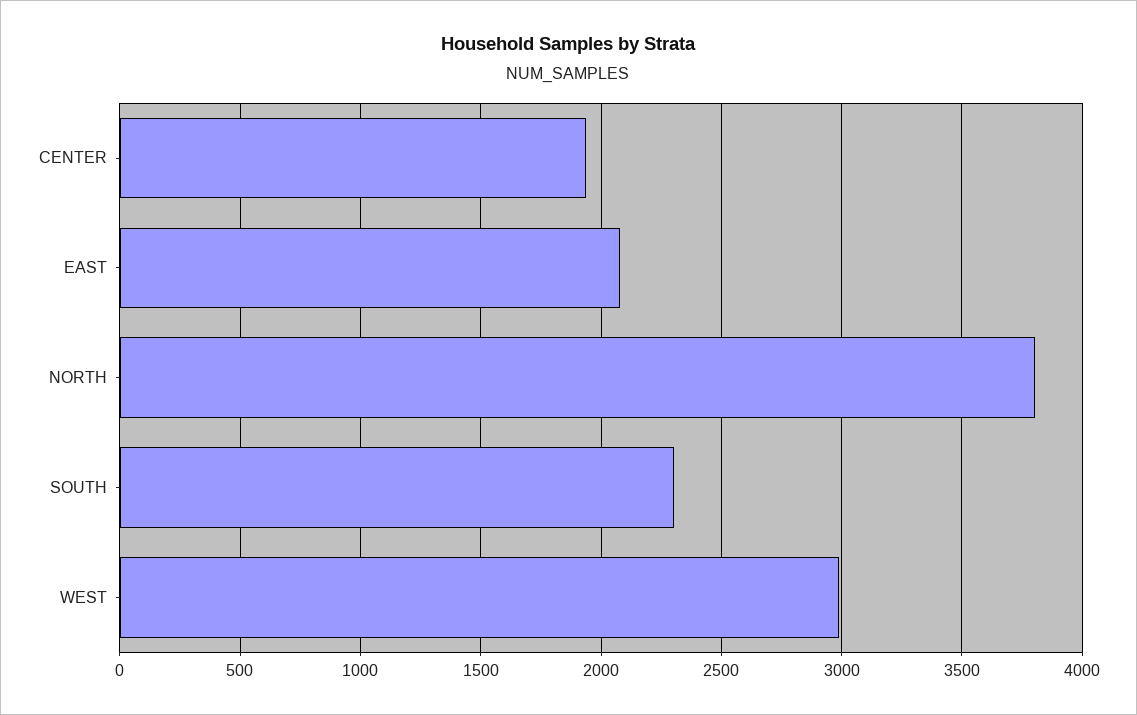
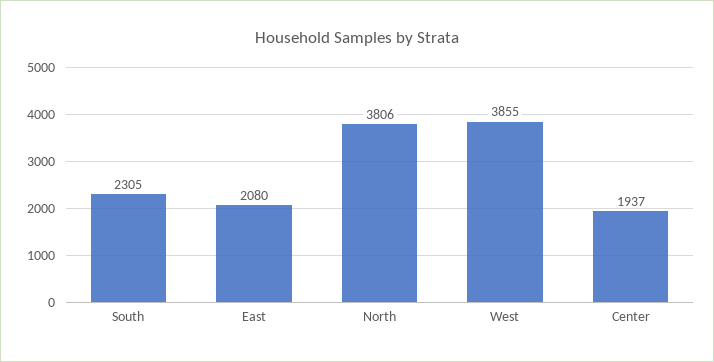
  {
    "CENTER": 1937,
    "EAST": 2080,
    "NORTH": 3806,
    "SOUTH": 2305,
-   "WEST": 3000
+   "WEST": 3855
  }

